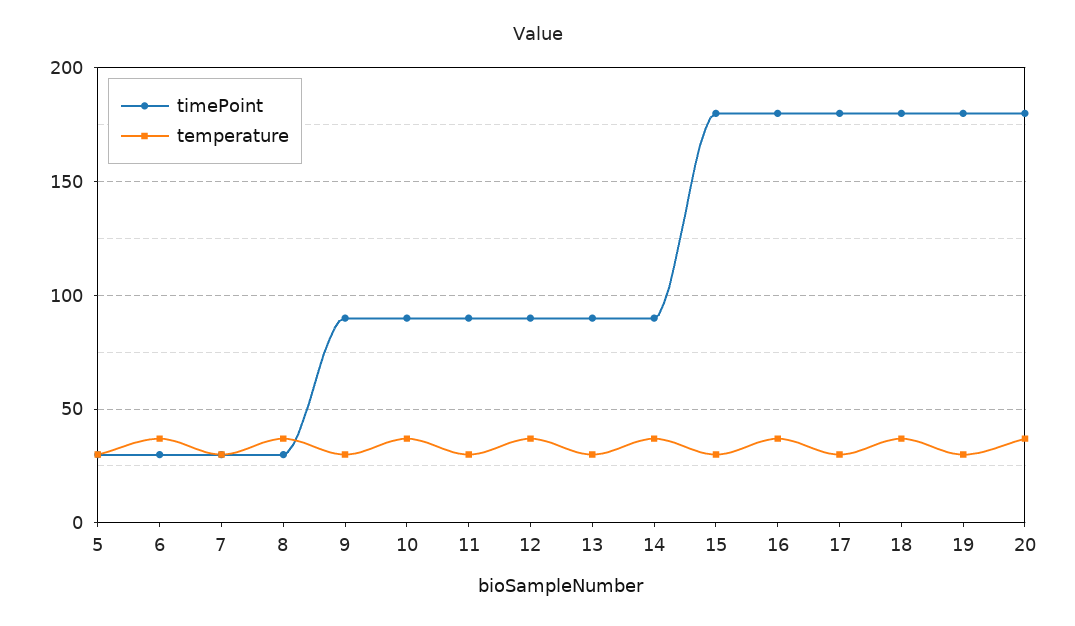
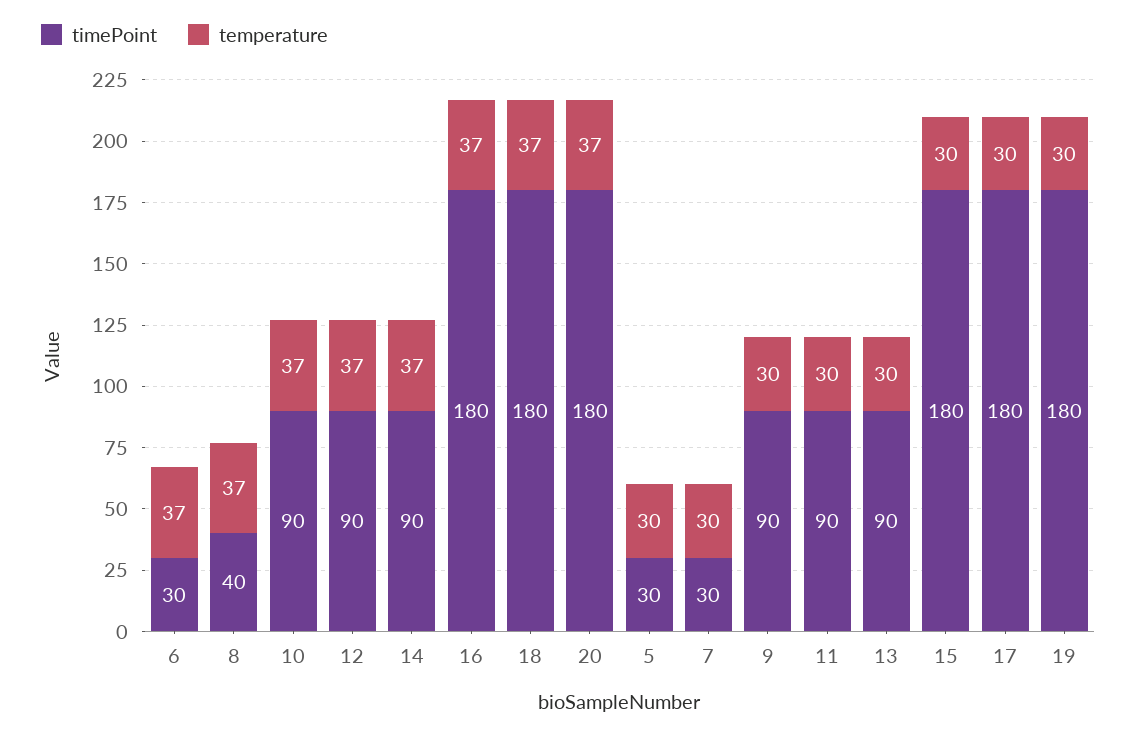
  {
    "timePoint": {
      "5": 30,
      "6": 30,
      "7": 30,
-     "8": 30,
+     "8": 40,
      "9": 90,
      "10": 90,
      "11": 90,
      "12": 90,
      "13": 90,
      "14": 90,
      "15": 180,
      "16": 180,
      "17": 180,
      "18": 180,
      "19": 180,
      "20": 180
    },
    "temperature": {
      "5": 30,
      "6": 37,
      "7": 30,
      "8": 37,
      "9": 30,
      "10": 37,
      "11": 30,
      "12": 37,
      "13": 30,
      "14": 37,
      "15": 30,
      "16": 37,
      "17": 30,
      "18": 37,
      "19": 30,
      "20": 37
    }
  }

